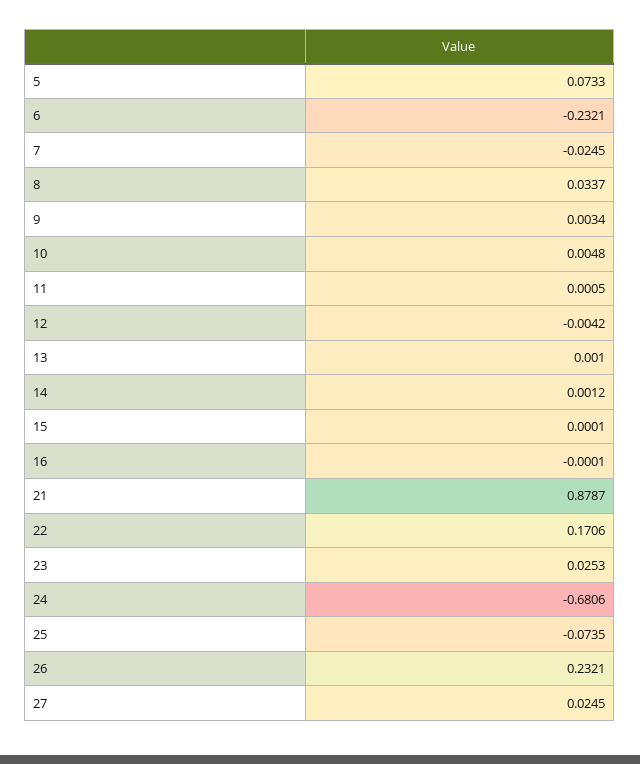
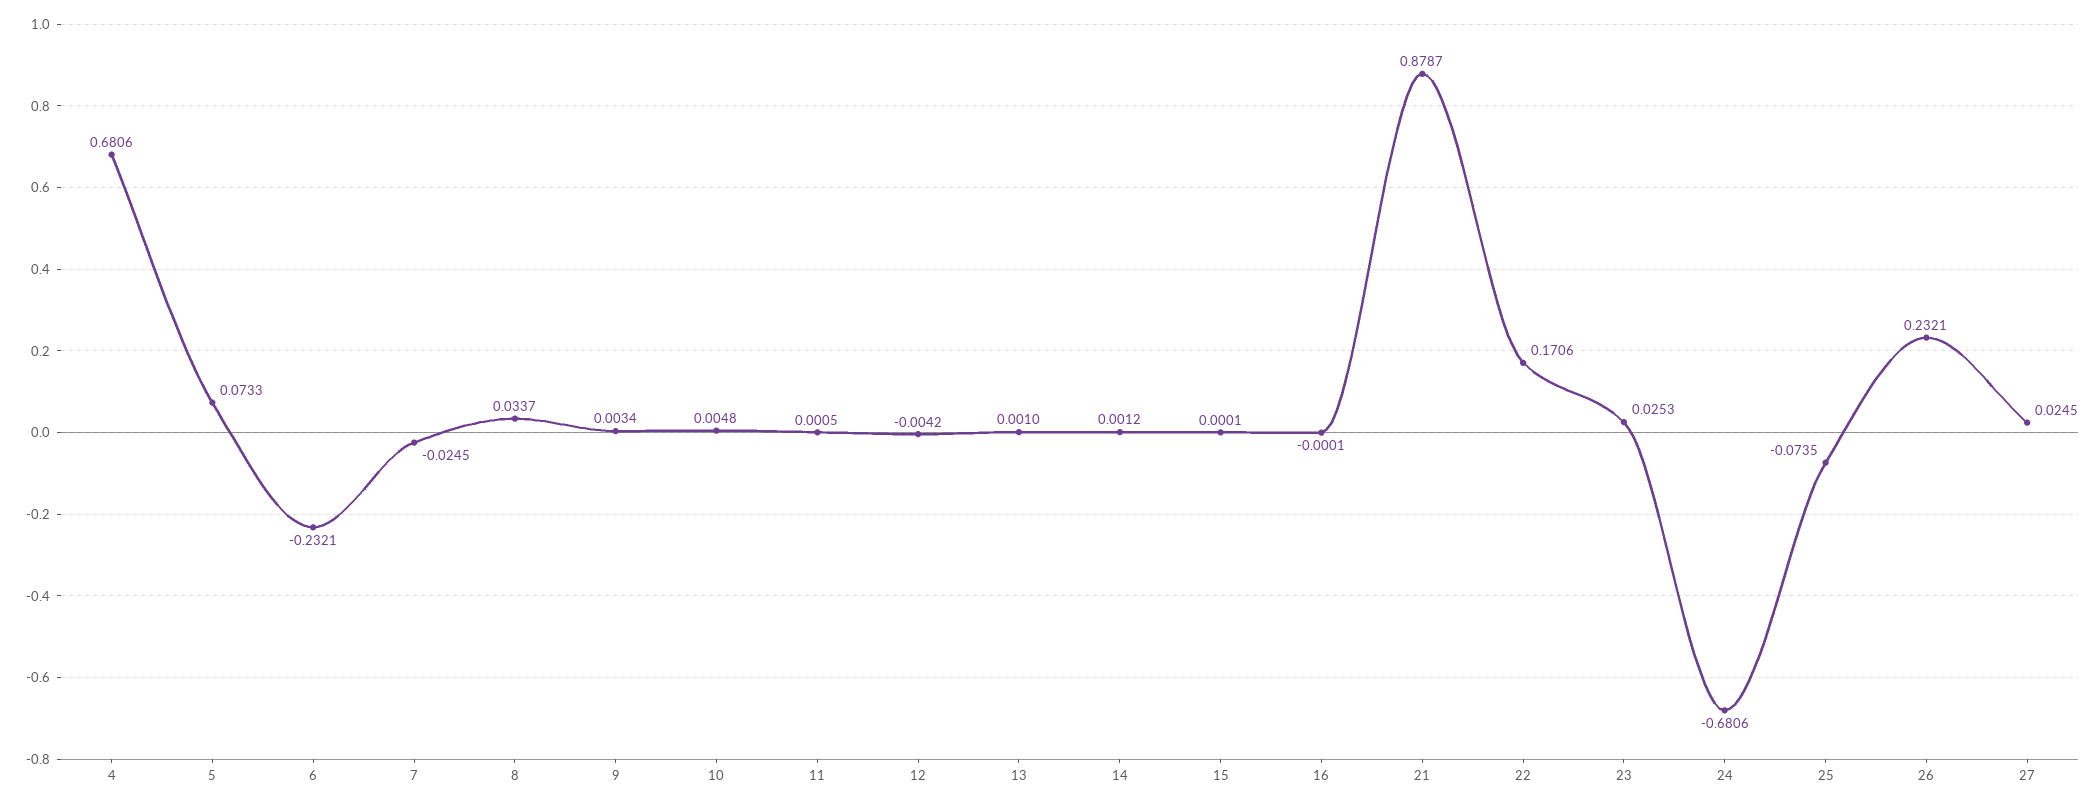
  {
    "5": 0.0733,
    "6": -0.2321,
    "7": -0.0245,
    "8": 0.0337,
    "9": 0.0034,
    "10": 0.0048,
    "11": 0.0005,
    "12": -0.0042,
    "13": 0.001,
    "14": 0.0012,
    "15": 0.0001,
    "16": -0.0001,
    "21": 0.8787,
    "22": 0.1706,
    "23": 0.0253,
    "24": -0.6806,
    "25": -0.0735,
    "26": 0.2321,
-   "27": 0.0245
+   "27": 0.0245,
+   "4": 0.6806
  }

